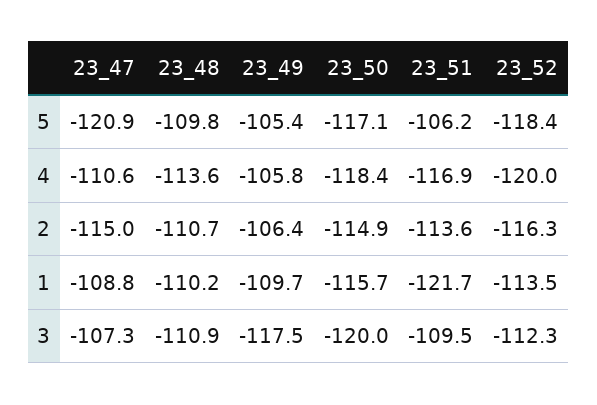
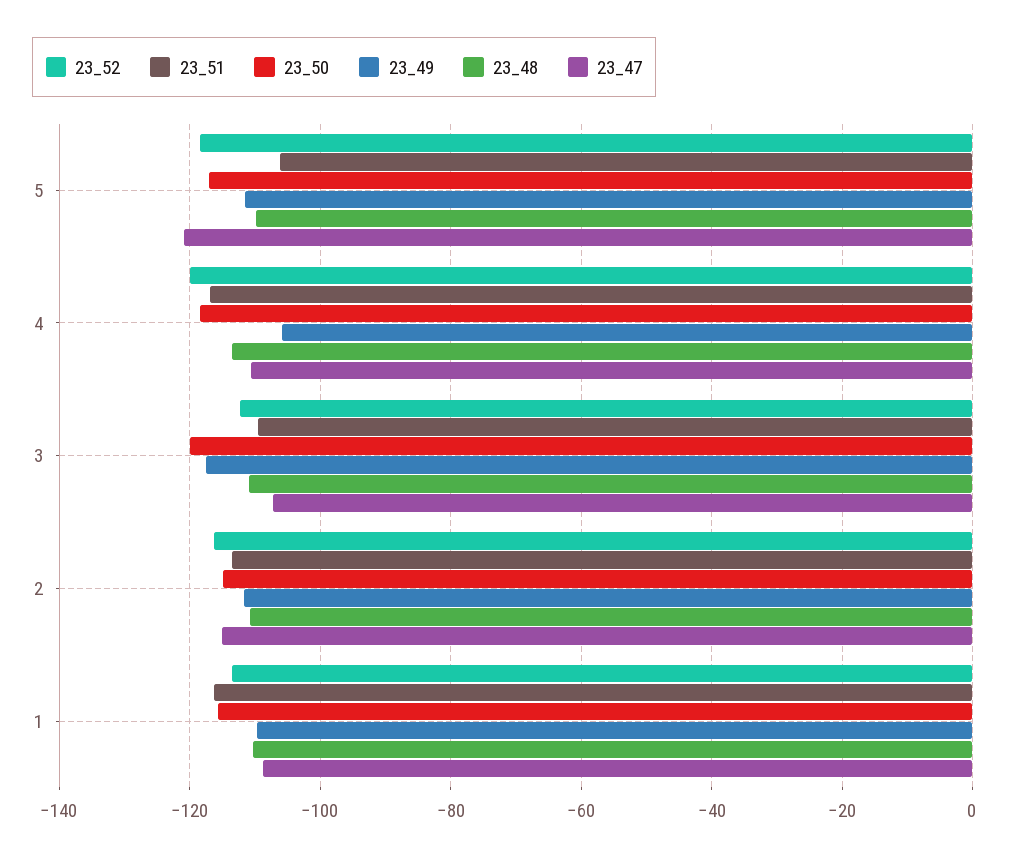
  {
    "23_47": {
      "5": -120.9,
      "4": -110.6,
      "2": -115,
      "1": -108.8,
      "3": -107.3
    },
    "23_48": {
      "5": -109.8,
      "4": -113.6,
      "2": -110.7,
      "1": -110.2,
      "3": -110.9
    },
    "23_49": {
-     "5": -105.4,
+     "5": -112,
      "4": -105.8,
-     "2": -106.4,
+     "2": -112,
      "1": -109.7,
      "3": -117.5
    },
    "23_50": {
      "5": -117.1,
      "4": -118.4,
      "2": -114.9,
      "1": -115.7,
      "3": -120
    },
    "23_51": {
      "5": -106.2,
      "4": -116.9,
      "2": -113.6,
-     "1": -121.7,
+     "1": -116,
      "3": -109.5
    },
    "23_52": {
      "5": -118.4,
      "4": -120,
      "2": -116.3,
      "1": -113.5,
      "3": -112.3
    }
  }

